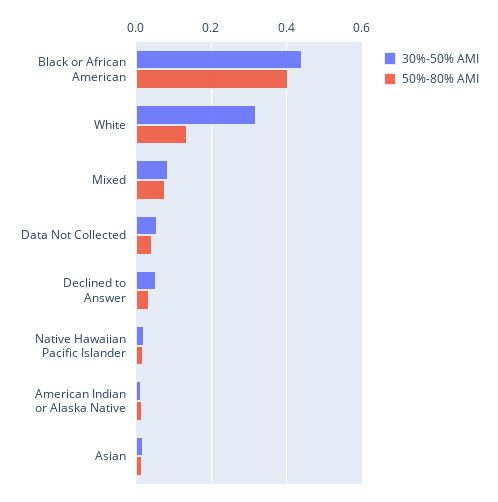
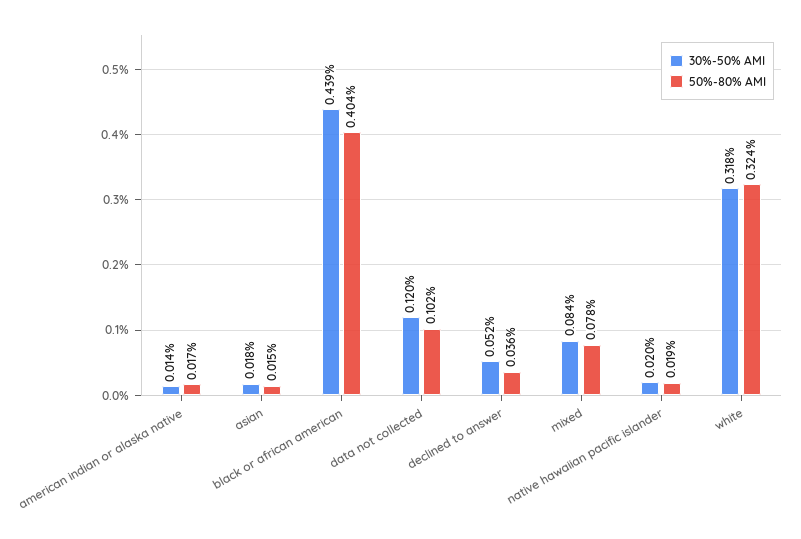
  {
    "30%-50% AMI": {
      "Black or African American": 0.439,
      "White": 0.318,
      "Mixed": 0.084,
-     "Data Not Collected": 0.06,
+     "Data Not Collected": 0.12,
      "Declined to Answer": 0.052,
      "Native Hawaiian Pacific Islander": 0.02,
      "American Indian or Alaska Native": 0.014,
      "Asian": 0.018
    },
    "50%-80% AMI": {
      "Black or African American": 0.404,
-     "White": 0.14,
+     "White": 0.324,
      "Mixed": 0.078,
-     "Data Not Collected": 0.04,
+     "Data Not Collected": 0.102,
      "Declined to Answer": 0.036,
      "Native Hawaiian Pacific Islander": 0.019,
      "American Indian or Alaska Native": 0.017,
      "Asian": 0.015
    }
  }

